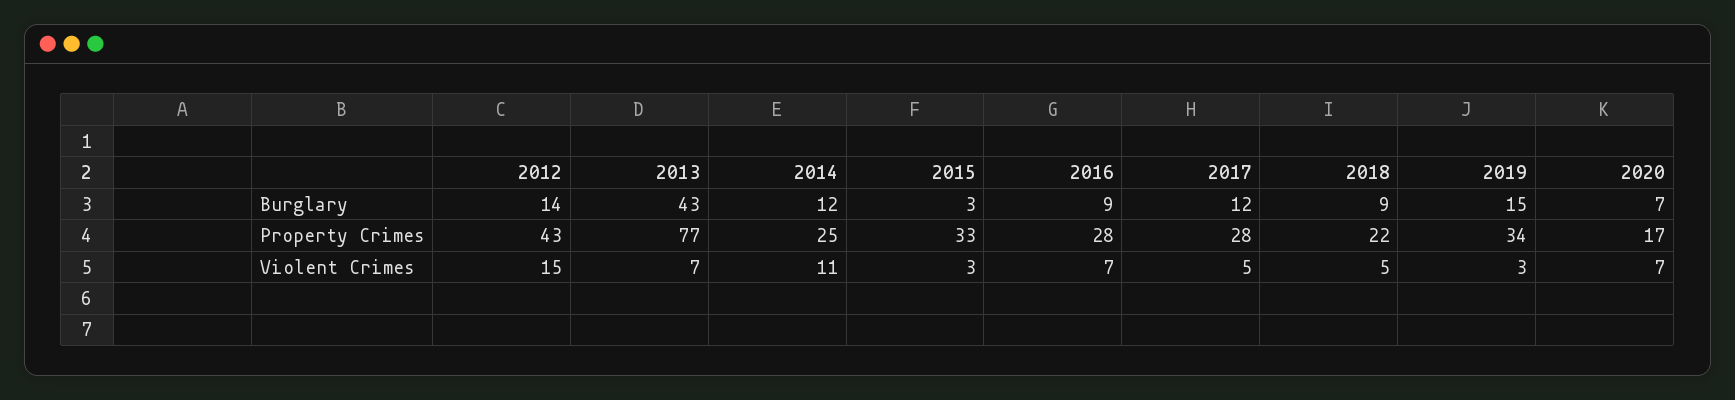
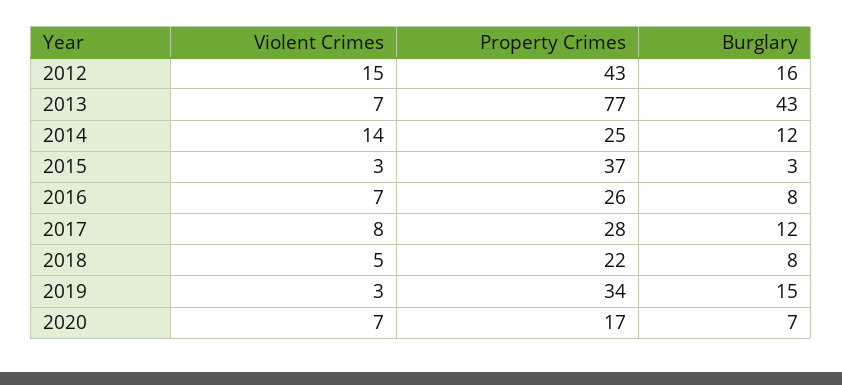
  {
    "2012": {
-     "Burglary": 14,
+     "Burglary": 16,
      "Property Crimes": 43,
      "Violent Crimes": 15
    },
    "2013": {
      "Burglary": 43,
      "Property Crimes": 77,
      "Violent Crimes": 7
    },
    "2014": {
      "Burglary": 12,
      "Property Crimes": 25,
-     "Violent Crimes": 11
+     "Violent Crimes": 14
    },
    "2015": {
      "Burglary": 3,
-     "Property Crimes": 33,
+     "Property Crimes": 37,
      "Violent Crimes": 3
    },
    "2016": {
-     "Burglary": 9,
+     "Burglary": 8,
-     "Property Crimes": 28,
+     "Property Crimes": 26,
      "Violent Crimes": 7
    },
    "2017": {
      "Burglary": 12,
      "Property Crimes": 28,
-     "Violent Crimes": 5
+     "Violent Crimes": 8
    },
    "2018": {
-     "Burglary": 9,
+     "Burglary": 8,
      "Property Crimes": 22,
      "Violent Crimes": 5
    },
    "2019": {
      "Burglary": 15,
      "Property Crimes": 34,
      "Violent Crimes": 3
    },
    "2020": {
      "Burglary": 7,
      "Property Crimes": 17,
      "Violent Crimes": 7
    }
  }

